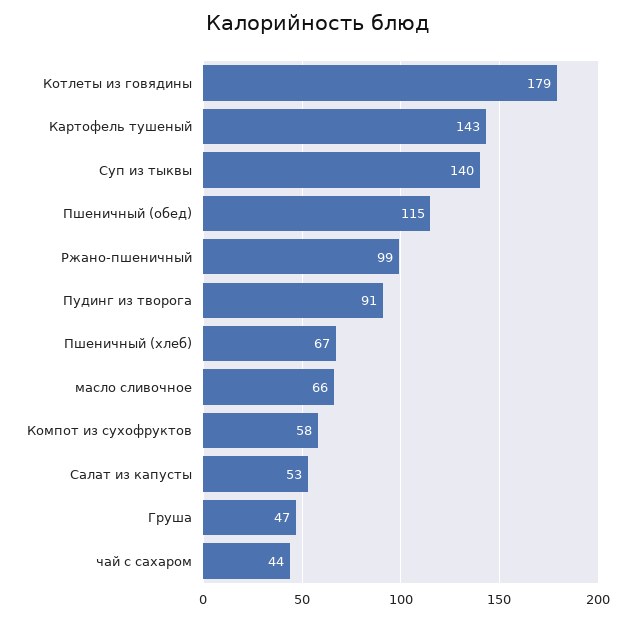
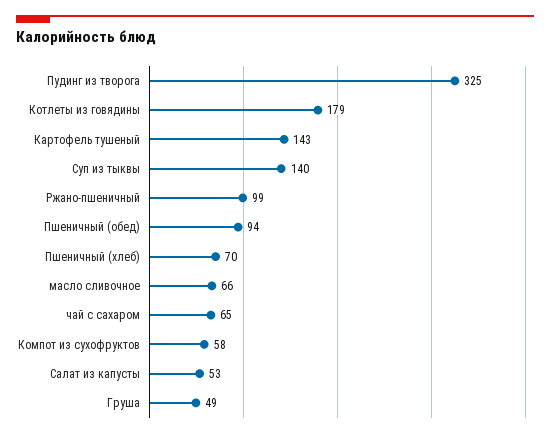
  {
    "Котлеты из говядины": 179,
    "Картофель тушеный": 143,
    "Суп из тыквы": 140,
-   "Пшеничный (обед)": 115,
+   "Пшеничный (обед)": 94,
    "Ржано-пшеничный": 99,
-   "Пудинг из творога": 91,
+   "Пудинг из творога": 325,
-   "Пшеничный (хлеб)": 67,
+   "Пшеничный (хлеб)": 70,
    "масло сливочное": 66,
    "Компот из сухофруктов": 58,
    "Салат из капусты": 53,
-   "Груша": 47,
+   "Груша": 49,
-   "чай с сахаром": 44
+   "чай с сахаром": 65
  }

